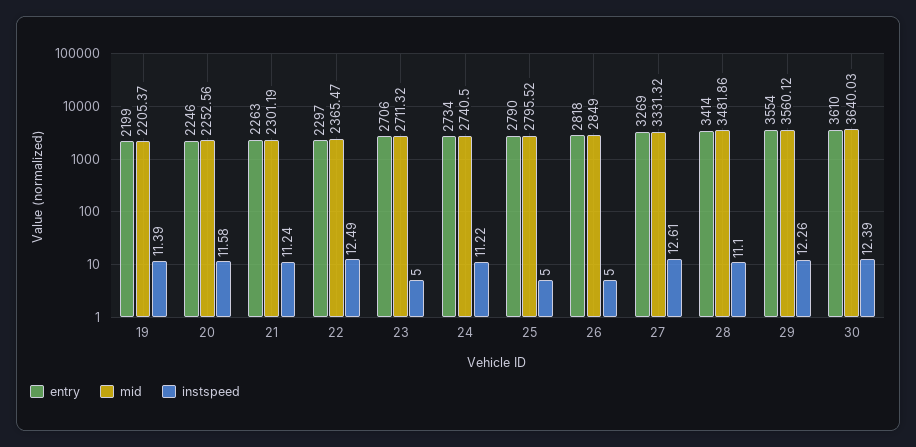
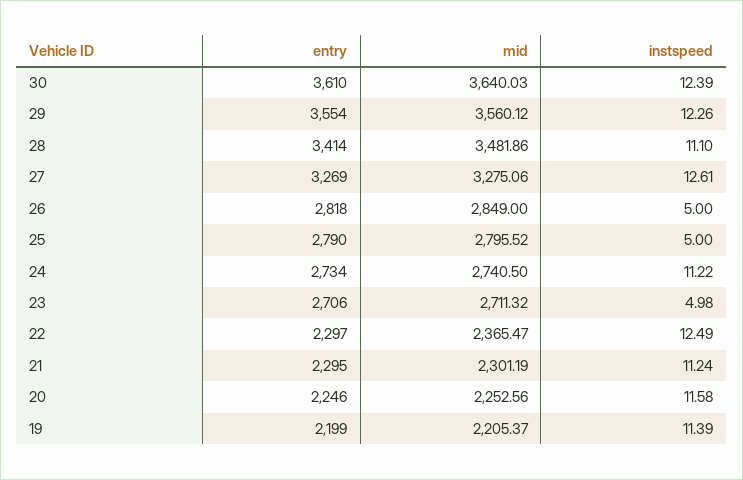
  {
    "entry": {
      "19": 2199,
      "20": 2246,
-     "21": 2263,
+     "21": 2295,
      "22": 2297,
      "23": 2706,
      "24": 2734,
      "25": 2790,
      "26": 2818,
      "27": 3269,
      "28": 3414,
      "29": 3554,
      "30": 3610
    },
    "mid": {
      "19": 2205.37,
      "20": 2252.56,
      "21": 2301.19,
      "22": 2365.47,
      "23": 2711.32,
      "24": 2740.5,
      "25": 2795.52,
      "26": 2849,
-     "27": 3331.32,
+     "27": 3275.06,
      "28": 3481.86,
      "29": 3560.12,
      "30": 3640.03
    },
    "instspeed": {
      "19": 11.39,
      "20": 11.58,
      "21": 11.24,
      "22": 12.49,
-     "23": 5,
+     "23": 4.98,
      "24": 11.22,
      "25": 5,
      "26": 5,
      "27": 12.61,
      "28": 11.1,
      "29": 12.26,
      "30": 12.39
    }
  }

